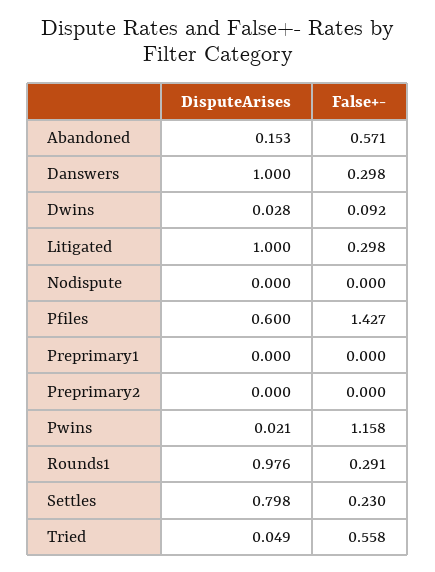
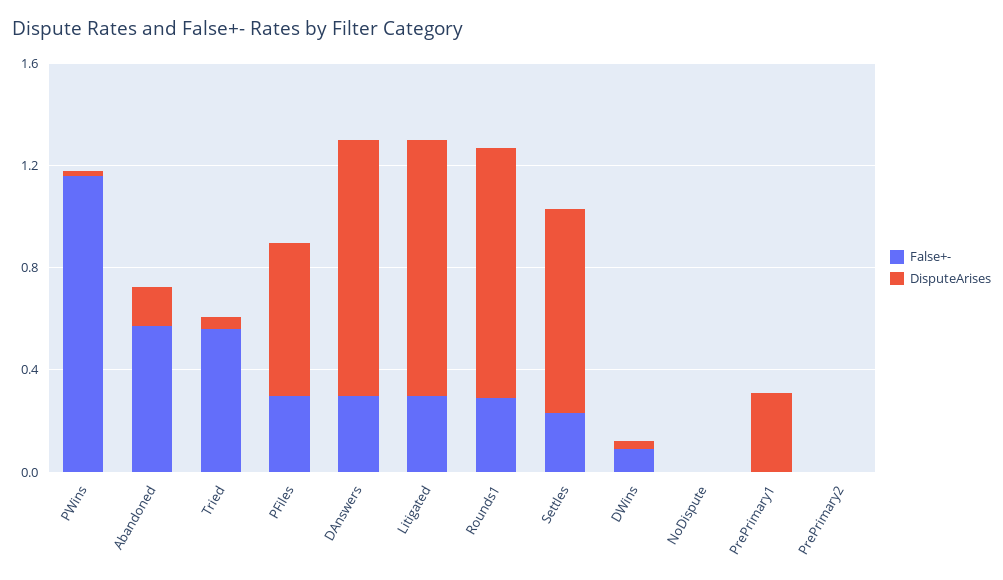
  {
    "DisputeArises": {
      "Abandoned": 0.153,
      "Danswers": 1,
      "Dwins": 0.028,
      "Litigated": 1,
      "Nodispute": 0,
      "Pfiles": 0.6,
-     "Preprimary1": 0,
+     "Preprimary1": 0.3,
      "Preprimary2": 0,
      "Pwins": 0.021,
      "Rounds1": 0.976,
      "Settles": 0.798,
      "Tried": 0.049
    },
    "False+-": {
      "Abandoned": 0.571,
      "Danswers": 0.298,
      "Dwins": 0.092,
      "Litigated": 0.298,
      "Nodispute": 0,
-     "Pfiles": 1.427,
+     "Pfiles": 0.3,
      "Preprimary1": 0,
      "Preprimary2": 0,
      "Pwins": 1.158,
      "Rounds1": 0.291,
      "Settles": 0.23,
      "Tried": 0.558
    }
  }

